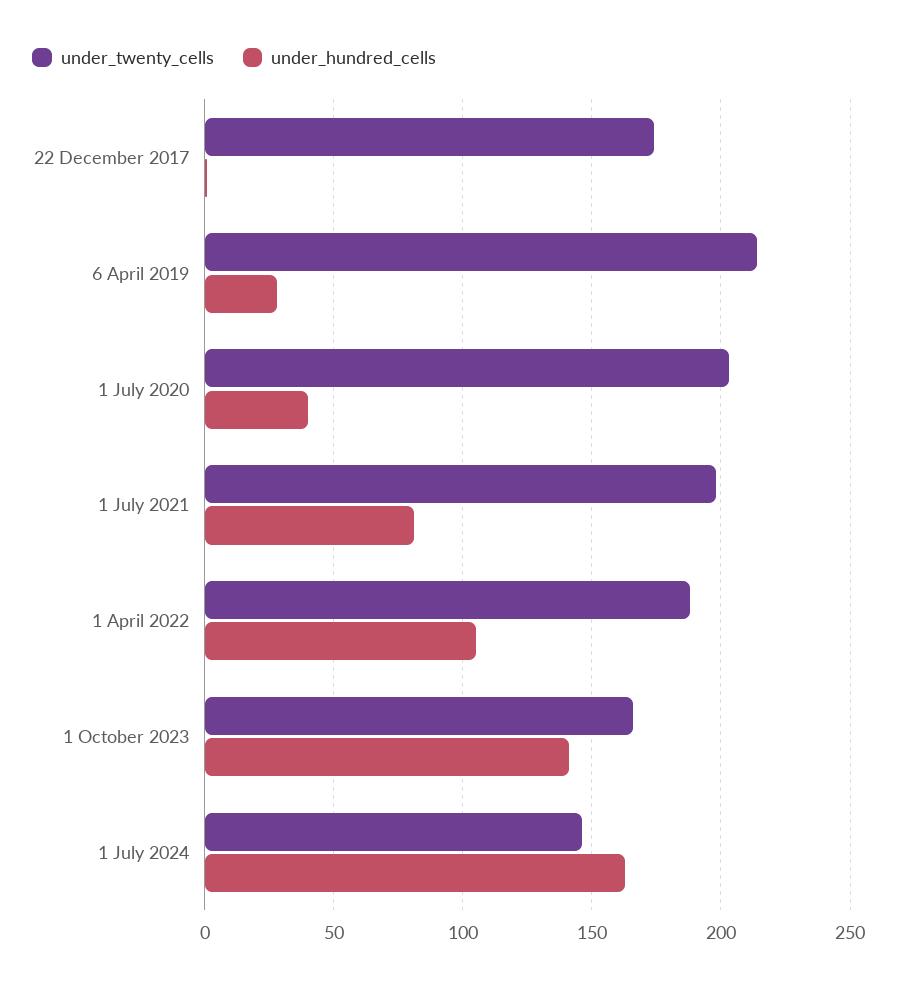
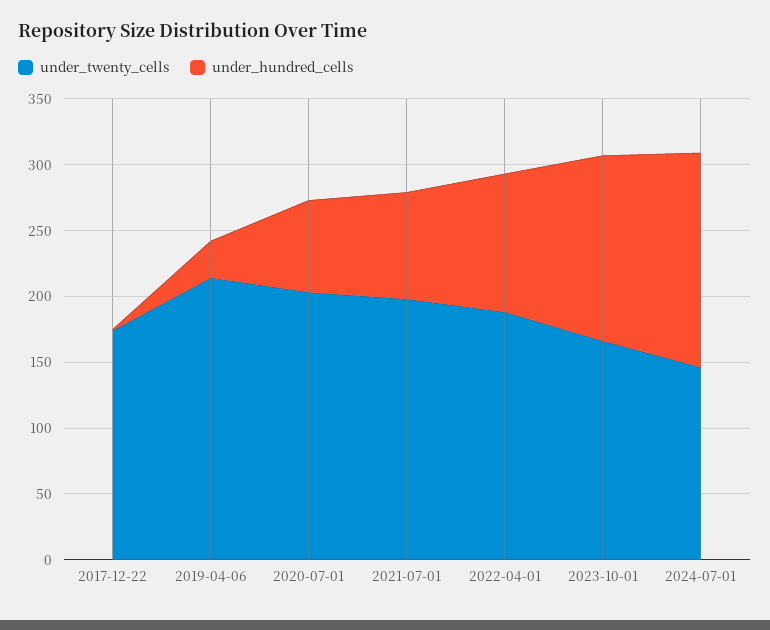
  {
    "under_twenty_cells": {
      "22 December 2017": 175,
      "6 April 2019": 215,
      "1 July 2020": 205,
      "1 July 2021": 200,
      "1 April 2022": 190,
      "1 October 2023": 165,
      "1 July 2024": 145
    },
    "under_hundred_cells": {
      "22 December 2017": 0,
      "6 April 2019": 30,
-     "1 July 2020": 40,
+     "1 July 2020": 70,
      "1 July 2021": 80,
      "1 April 2022": 105,
      "1 October 2023": 140,
      "1 July 2024": 165
    }
  }

